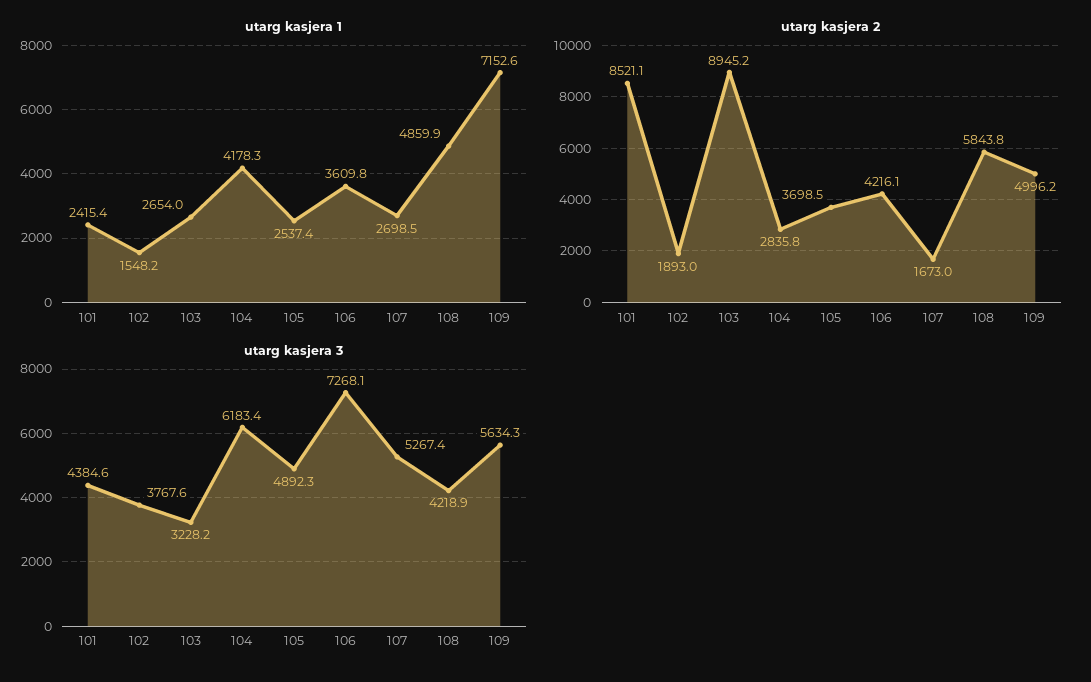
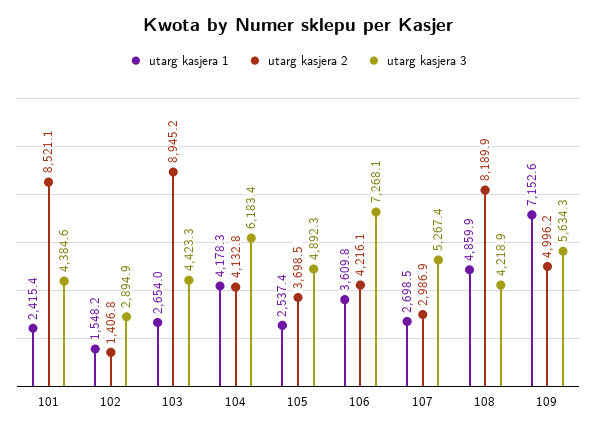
  {
    "utarg kasjera 1": {
      "101": 2415.4,
      "102": 1548.2,
      "103": 2654,
      "104": 4178.3,
      "105": 2537.4,
      "106": 3609.8,
      "107": 2698.5,
      "108": 4859.9,
      "109": 7152.6
    },
    "utarg kasjera 2": {
      "101": 8521.1,
-     "102": 1893,
+     "102": 1406.8,
      "103": 8945.2,
-     "104": 2835.8,
+     "104": 4132.8,
      "105": 3698.5,
      "106": 4216.1,
-     "107": 1673,
+     "107": 2986.9,
-     "108": 5843.8,
+     "108": 8189.9,
      "109": 4996.2
    },
    "utarg kasjera 3": {
      "101": 4384.6,
-     "102": 3767.6,
+     "102": 2894.9,
-     "103": 3228.2,
+     "103": 4423.3,
      "104": 6183.4,
      "105": 4892.3,
      "106": 7268.1,
      "107": 5267.4,
      "108": 4218.9,
      "109": 5634.3
    }
  }

